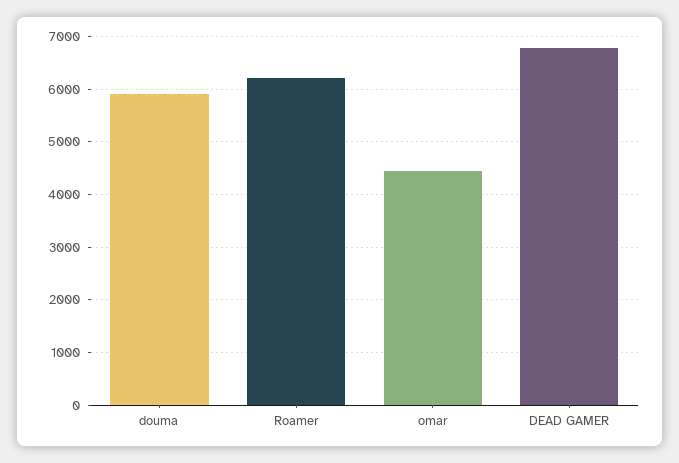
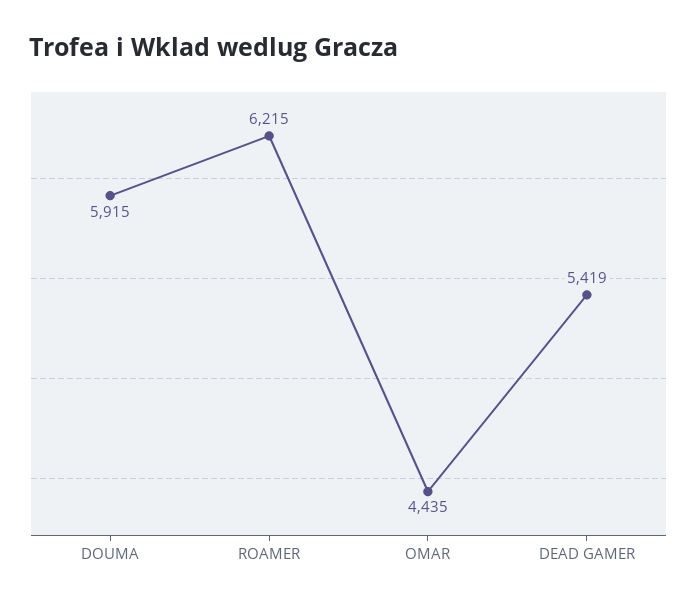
  {
    "douma": 5915,
    "Roamer": 6215,
    "omar": 4435,
-   "DEAD GAMER": 6800
+   "DEAD GAMER": 5419
  }

